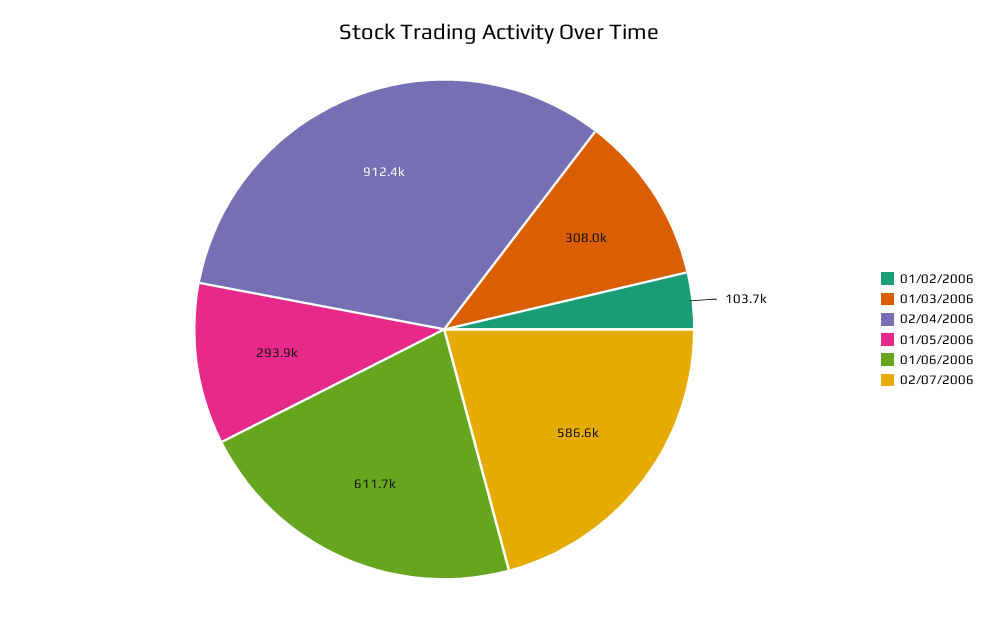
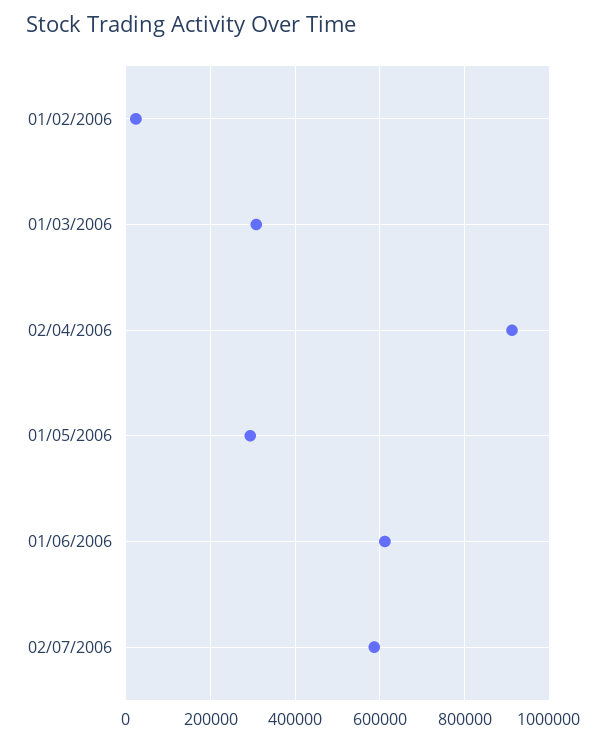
  {
-   "01/02/2006": 103700,
+   "01/02/2006": 20000,
    "01/03/2006": 308000,
    "02/04/2006": 912400,
    "01/05/2006": 293900,
    "01/06/2006": 611700,
    "02/07/2006": 586600
  }

